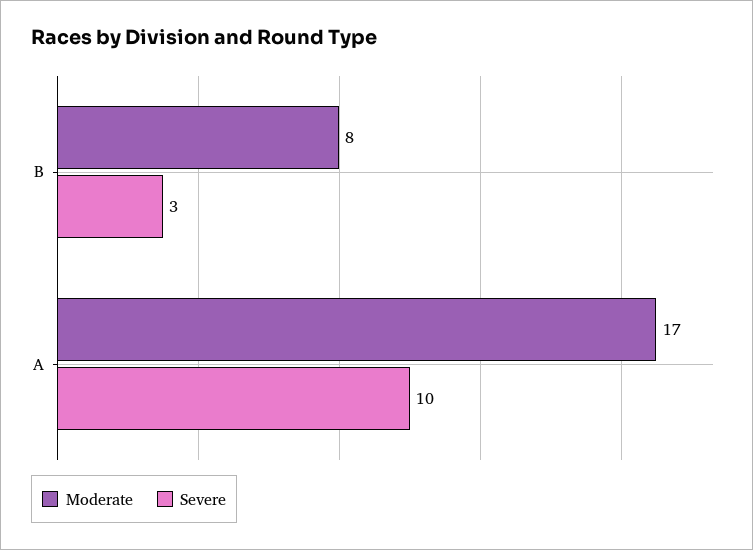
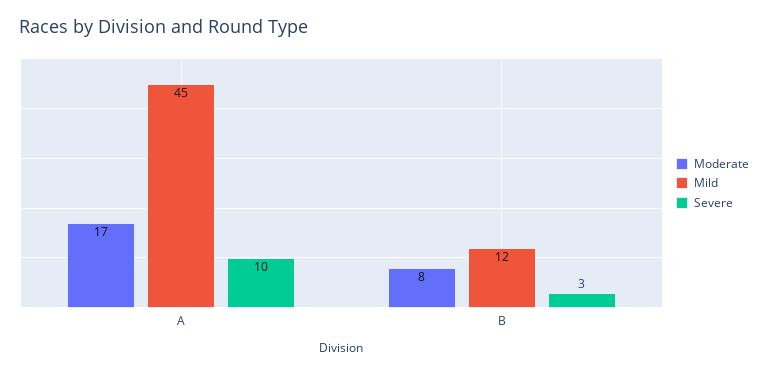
  {
    "Moderate": {
      "B": 8,
      "A": 17
    },
    "Severe": {
      "B": 3,
      "A": 10
-   }
+   },
+   "Mild": {
+     "A": 45,
+     "B": 12
+   }
  }

